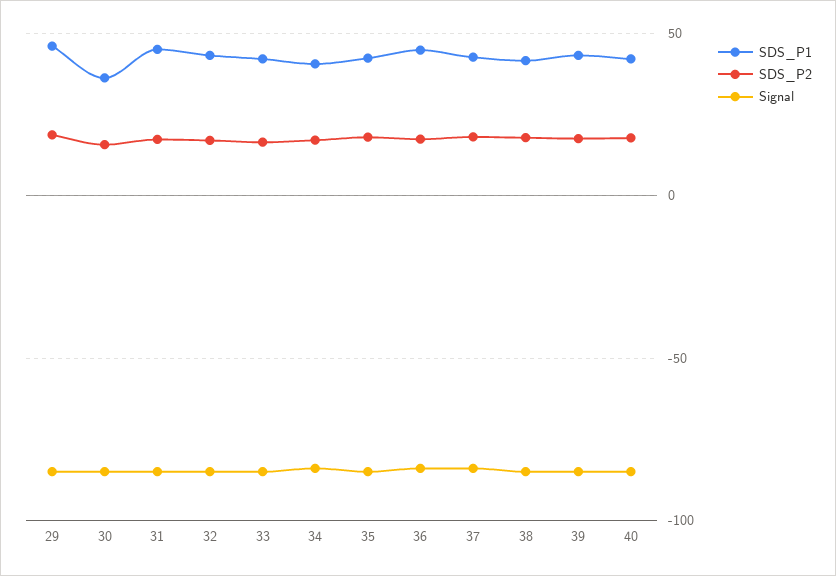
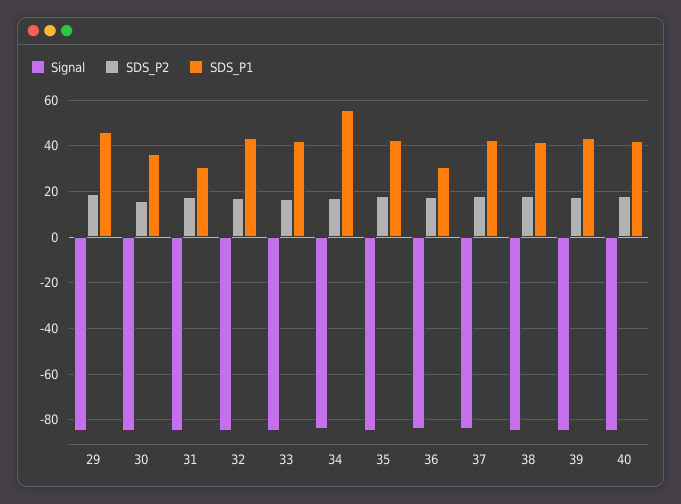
  {
    "SDS_P1": {
      "29": 45,
      "30": 35,
-     "31": 45,
+     "31": 30,
      "32": 45,
      "33": 40,
-     "34": 40,
+     "34": 55,
      "35": 40,
-     "36": 45,
+     "36": 30,
      "37": 45,
      "38": 40,
      "39": 45,
      "40": 40
    },
    "SDS_P2": {
      "29": 20,
      "30": 15,
      "31": 15,
      "32": 15,
      "33": 15,
      "34": 15,
      "35": 20,
      "36": 15,
      "37": 20,
      "38": 20,
      "39": 20,
      "40": 20
    },
    "Signal": {
      "29": -85,
      "30": -85,
      "31": -85,
      "32": -85,
      "33": -85,
      "34": -85,
      "35": -85,
      "36": -85,
      "37": -85,
      "38": -85,
      "39": -85,
      "40": -85
    }
  }

